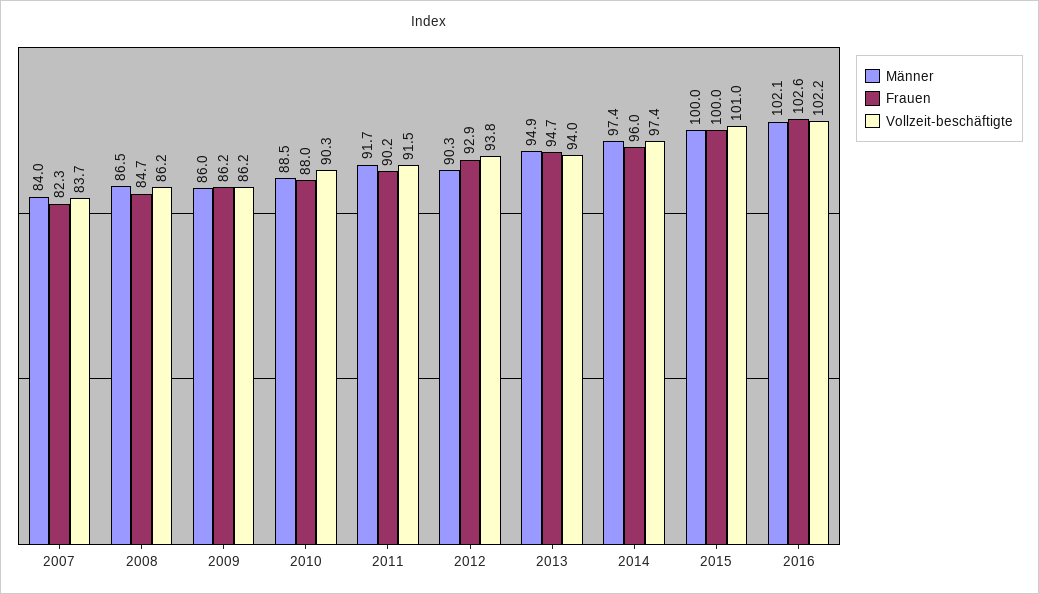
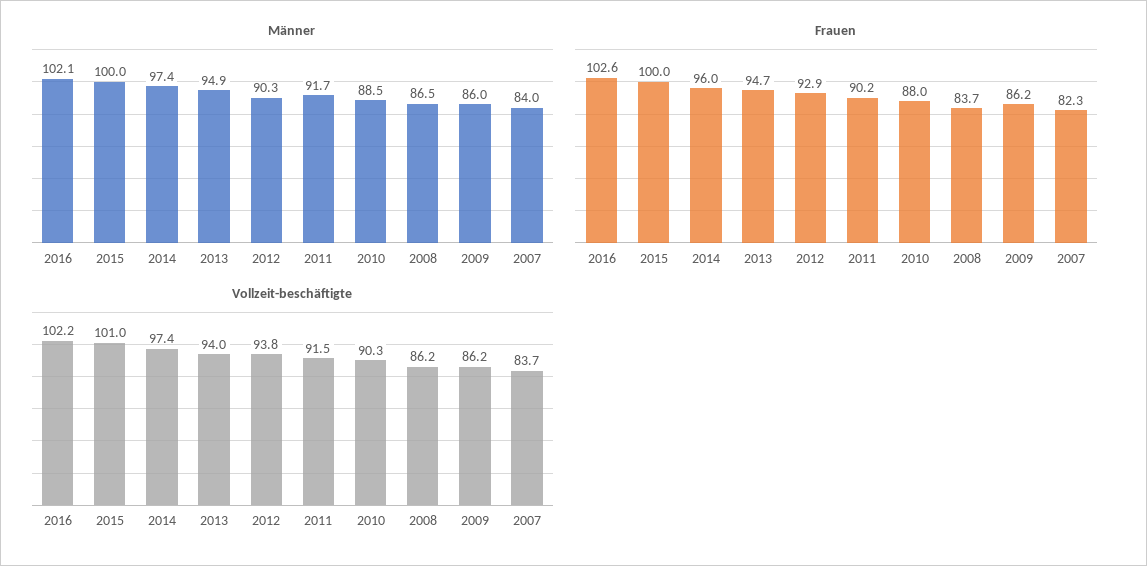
  {
    "Männer": {
      "2007": 84,
      "2008": 86.5,
      "2009": 86,
      "2010": 88.5,
      "2011": 91.7,
      "2012": 90.3,
      "2013": 94.9,
      "2014": 97.4,
      "2015": 100,
      "2016": 102.1
    },
    "Frauen": {
      "2007": 82.3,
-     "2008": 84.7,
+     "2008": 83.7,
      "2009": 86.2,
      "2010": 88,
      "2011": 90.2,
      "2012": 92.9,
      "2013": 94.7,
      "2014": 96,
      "2015": 100,
      "2016": 102.6
    },
    "Vollzeit-beschäftigte": {
      "2007": 83.7,
      "2008": 86.2,
      "2009": 86.2,
      "2010": 90.3,
      "2011": 91.5,
      "2012": 93.8,
      "2013": 94,
      "2014": 97.4,
      "2015": 101,
      "2016": 102.2
    }
  }

